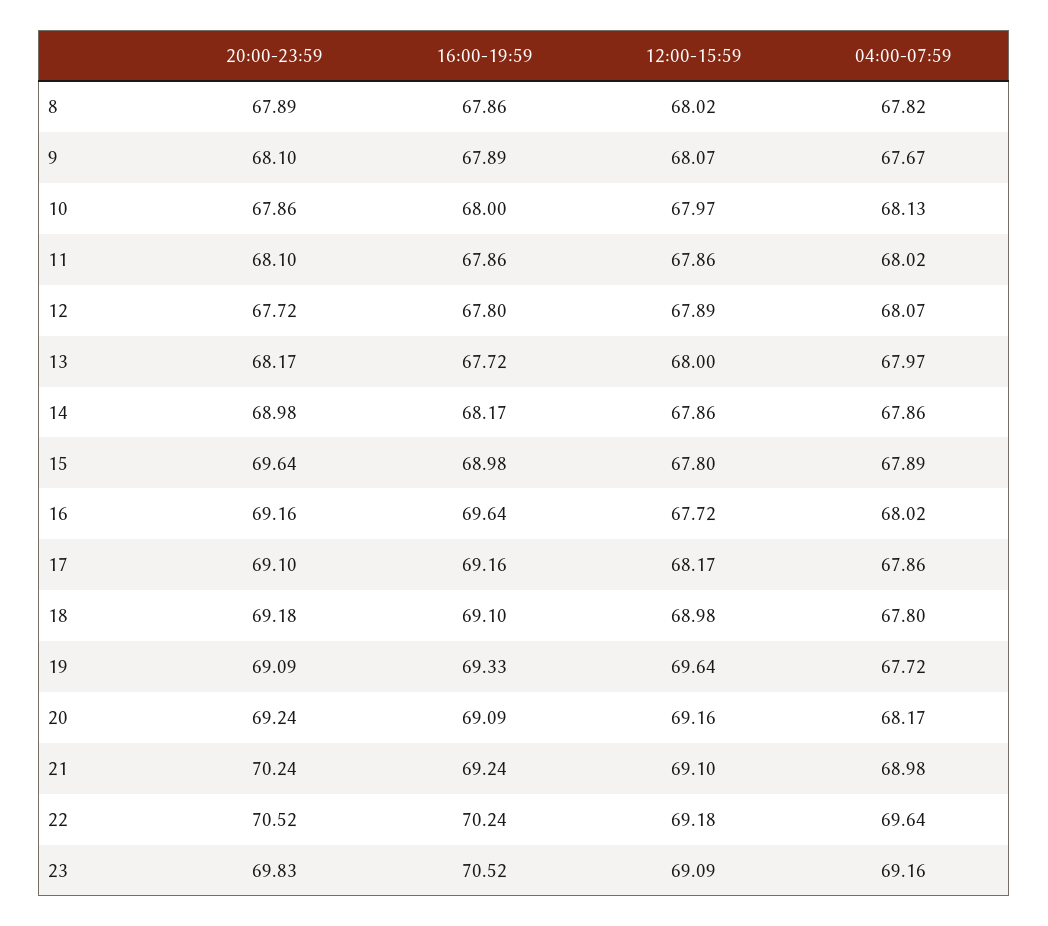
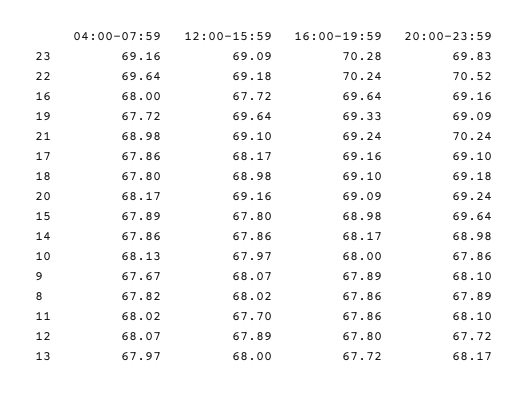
  {
    "20:00-23:59": {
      "8": 67.89,
      "9": 68.1,
      "10": 67.86,
      "11": 68.1,
      "12": 67.72,
      "13": 68.17,
      "14": 68.98,
      "15": 69.64,
      "16": 69.16,
      "17": 69.1,
      "18": 69.18,
      "19": 69.09,
      "20": 69.24,
      "21": 70.24,
      "22": 70.52,
      "23": 69.83
    },
    "16:00-19:59": {
      "8": 67.86,
      "9": 67.89,
      "10": 68,
      "11": 67.86,
      "12": 67.8,
      "13": 67.72,
      "14": 68.17,
      "15": 68.98,
      "16": 69.64,
      "17": 69.16,
      "18": 69.1,
      "19": 69.33,
      "20": 69.09,
      "21": 69.24,
      "22": 70.24,
-     "23": 70.52
+     "23": 70.28
    },
    "12:00-15:59": {
      "8": 68.02,
      "9": 68.07,
      "10": 67.97,
-     "11": 67.86,
+     "11": 67.7,
      "12": 67.89,
      "13": 68,
      "14": 67.86,
      "15": 67.8,
      "16": 67.72,
      "17": 68.17,
      "18": 68.98,
      "19": 69.64,
      "20": 69.16,
      "21": 69.1,
      "22": 69.18,
      "23": 69.09
    },
    "04:00-07:59": {
      "8": 67.82,
      "9": 67.67,
      "10": 68.13,
      "11": 68.02,
      "12": 68.07,
      "13": 67.97,
      "14": 67.86,
      "15": 67.89,
-     "16": 68.02,
+     "16": 68,
      "17": 67.86,
      "18": 67.8,
      "19": 67.72,
      "20": 68.17,
      "21": 68.98,
      "22": 69.64,
      "23": 69.16
    }
  }

